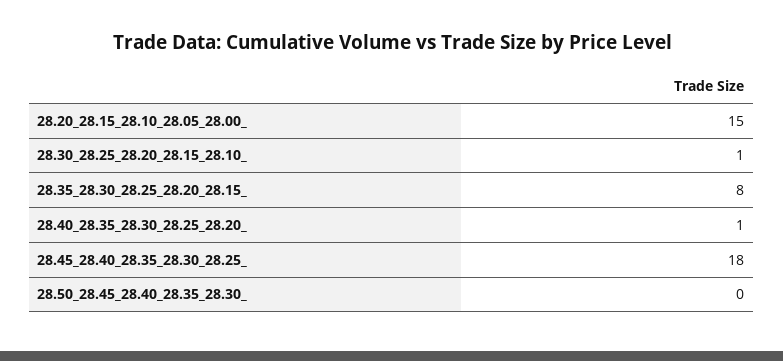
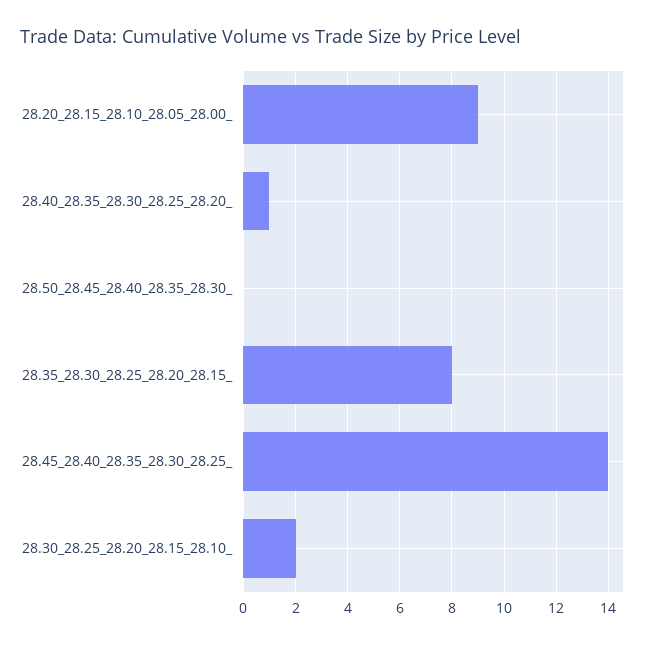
  {
-   "28.20_28.15_28.10_28.05_28.00_": 15,
+   "28.20_28.15_28.10_28.05_28.00_": 9,
-   "28.30_28.25_28.20_28.15_28.10_": 1,
+   "28.30_28.25_28.20_28.15_28.10_": 2,
    "28.35_28.30_28.25_28.20_28.15_": 8,
    "28.40_28.35_28.30_28.25_28.20_": 1,
-   "28.45_28.40_28.35_28.30_28.25_": 18,
+   "28.45_28.40_28.35_28.30_28.25_": 14,
    "28.50_28.45_28.40_28.35_28.30_": 0
  }

